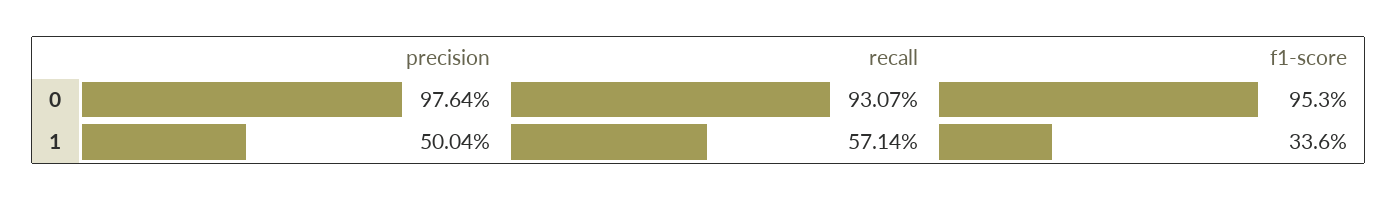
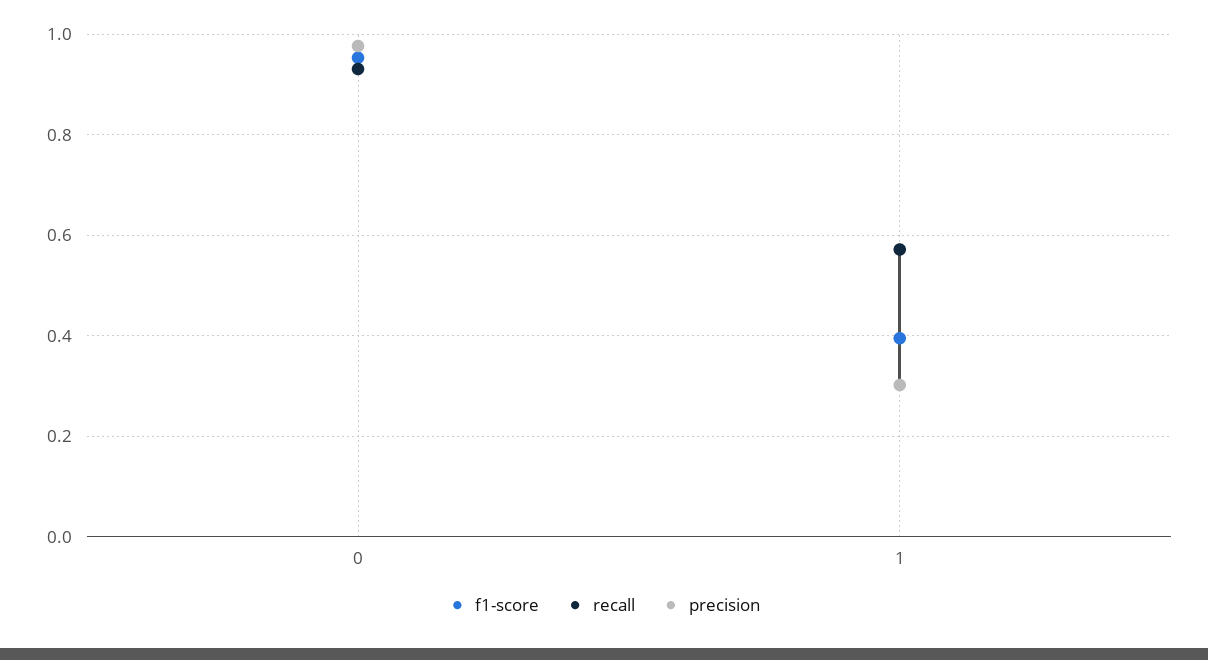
  {
    "precision": {
      "0": 0.9764,
-     "1": 0.5004
+     "1": 0.3
    },
    "recall": {
      "0": 0.9307,
      "1": 0.5714
    },
    "f1-score": {
      "0": 0.953,
-     "1": 0.336
+     "1": 0.4
    }
  }

